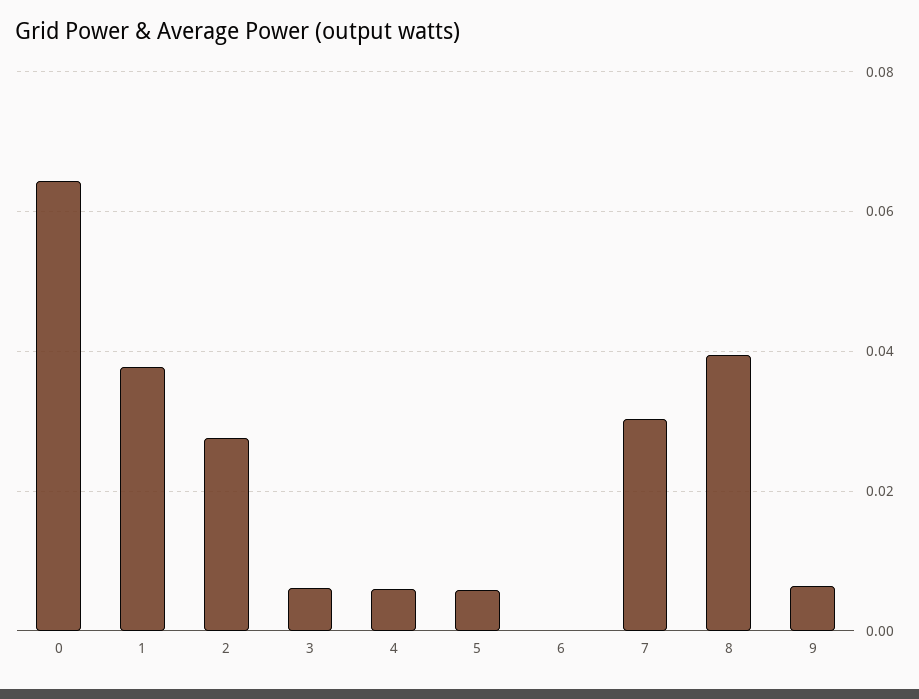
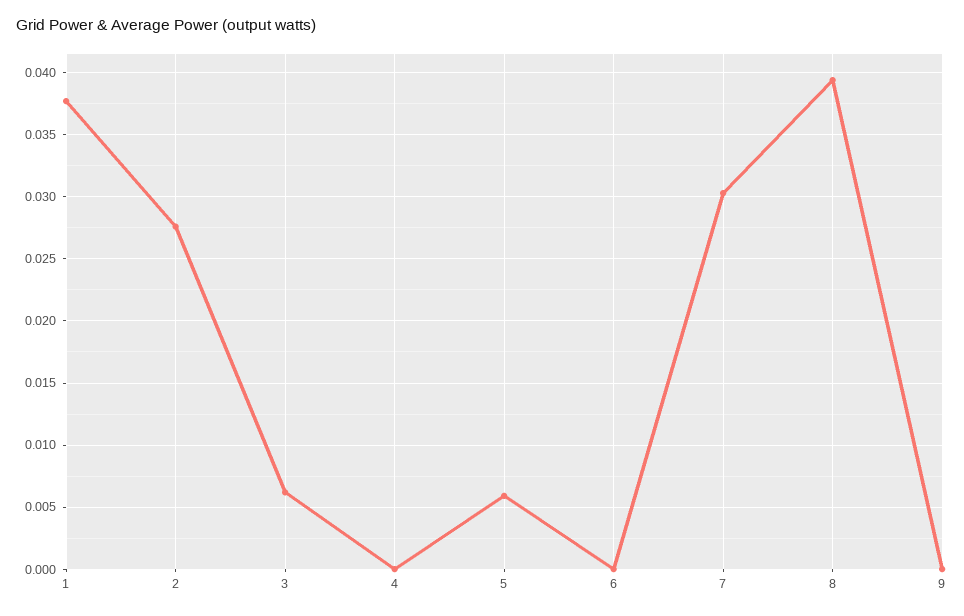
  {
-   "0": 0.064,
    "1": 0.0375,
    "2": 0.0275,
    "3": 0.006,
-   "4": 0.006,
+   "4": 0,
    "5": 0.006,
    "6": 0,
    "7": 0.0305,
    "8": 0.0395,
-   "9": 0.006
+   "9": 0
  }

